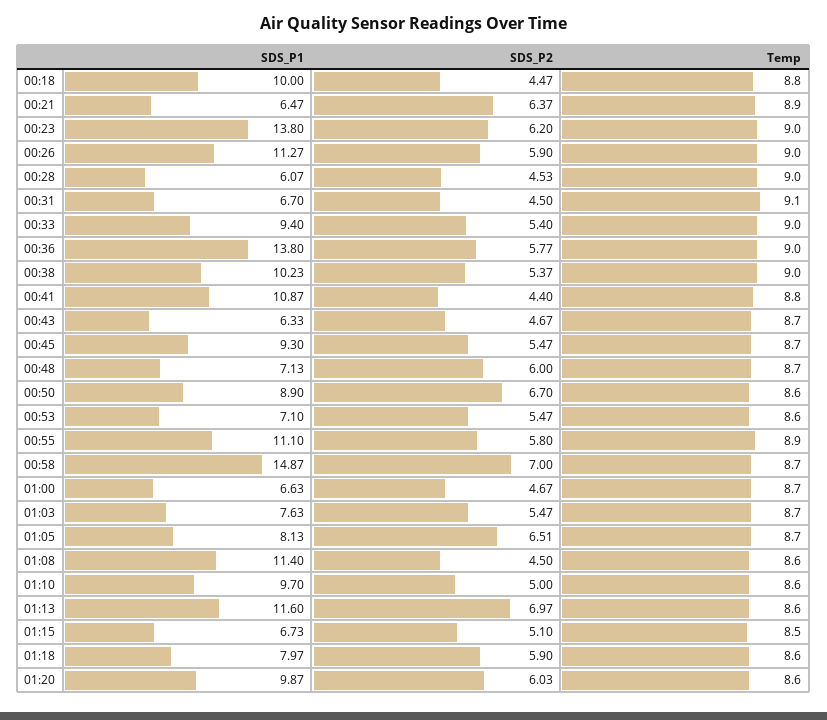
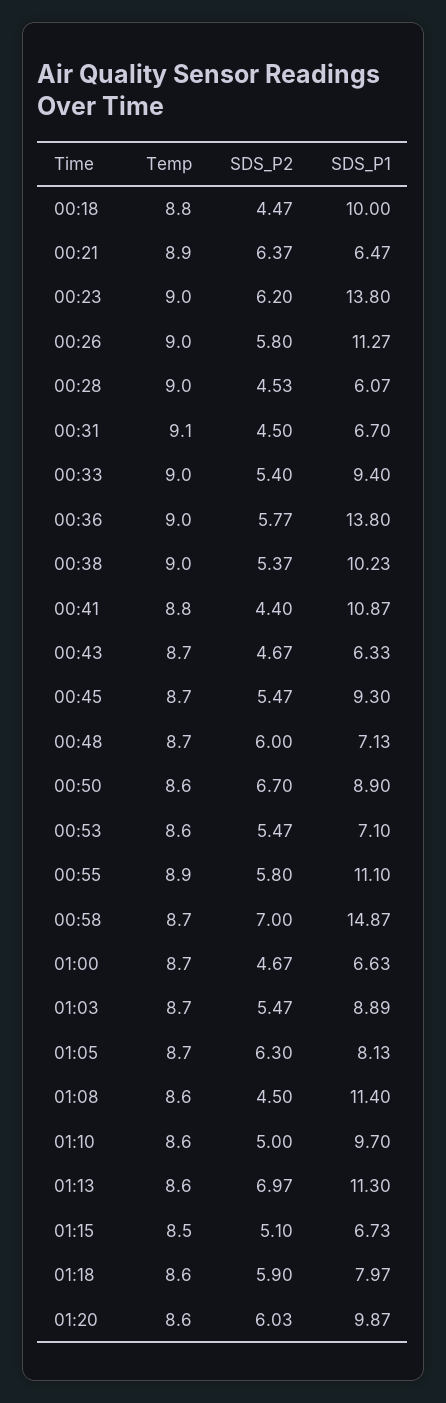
  {
    "SDS_P1": {
      "00:18": 10,
      "00:21": 6.47,
      "00:23": 13.8,
      "00:26": 11.27,
      "00:28": 6.07,
      "00:31": 6.7,
      "00:33": 9.4,
      "00:36": 13.8,
      "00:38": 10.23,
      "00:41": 10.87,
      "00:43": 6.33,
      "00:45": 9.3,
      "00:48": 7.13,
      "00:50": 8.9,
      "00:53": 7.1,
      "00:55": 11.1,
      "00:58": 14.87,
      "01:00": 6.63,
-     "01:03": 7.63,
+     "01:03": 8.89,
      "01:05": 8.13,
      "01:08": 11.4,
      "01:10": 9.7,
-     "01:13": 11.6,
+     "01:13": 11.3,
      "01:15": 6.73,
      "01:18": 7.97,
      "01:20": 9.87
    },
    "SDS_P2": {
      "00:18": 4.47,
      "00:21": 6.37,
      "00:23": 6.2,
-     "00:26": 5.9,
+     "00:26": 5.8,
      "00:28": 4.53,
      "00:31": 4.5,
      "00:33": 5.4,
      "00:36": 5.77,
      "00:38": 5.37,
      "00:41": 4.4,
      "00:43": 4.67,
      "00:45": 5.47,
      "00:48": 6,
      "00:50": 6.7,
      "00:53": 5.47,
      "00:55": 5.8,
      "00:58": 7,
      "01:00": 4.67,
      "01:03": 5.47,
-     "01:05": 6.51,
+     "01:05": 6.3,
      "01:08": 4.5,
      "01:10": 5,
      "01:13": 6.97,
      "01:15": 5.1,
      "01:18": 5.9,
      "01:20": 6.03
    },
    "Temp": {
      "00:18": 8.8,
      "00:21": 8.9,
      "00:23": 9,
      "00:26": 9,
      "00:28": 9,
      "00:31": 9.1,
      "00:33": 9,
      "00:36": 9,
      "00:38": 9,
      "00:41": 8.8,
      "00:43": 8.7,
      "00:45": 8.7,
      "00:48": 8.7,
      "00:50": 8.6,
      "00:53": 8.6,
      "00:55": 8.9,
      "00:58": 8.7,
      "01:00": 8.7,
      "01:03": 8.7,
      "01:05": 8.7,
      "01:08": 8.6,
      "01:10": 8.6,
      "01:13": 8.6,
      "01:15": 8.5,
      "01:18": 8.6,
      "01:20": 8.6
    }
  }

